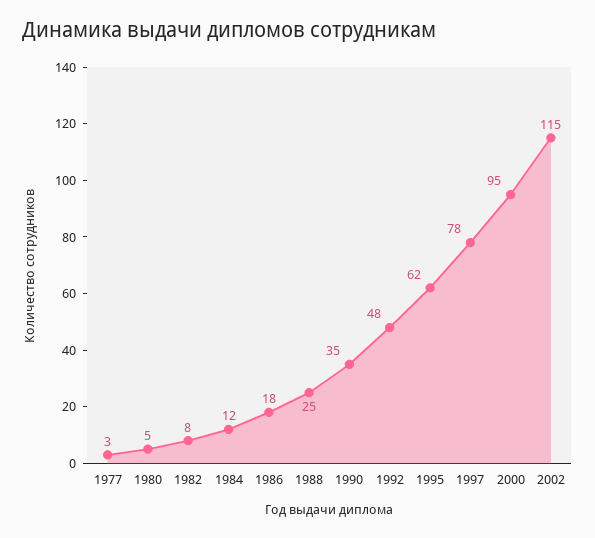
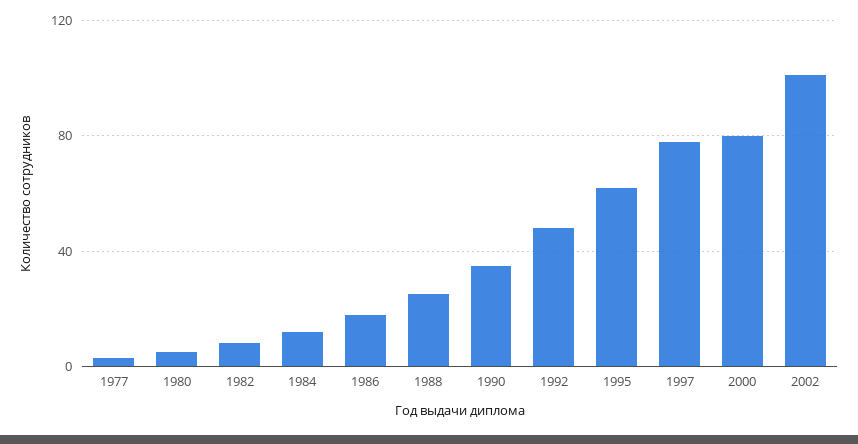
  {
    "1977": 3,
    "1980": 5,
    "1982": 8,
    "1984": 12,
    "1986": 18,
    "1988": 25,
    "1990": 35,
    "1992": 48,
    "1995": 62,
    "1997": 78,
-   "2000": 95,
+   "2000": 80,
-   "2002": 115
+   "2002": 100
  }

